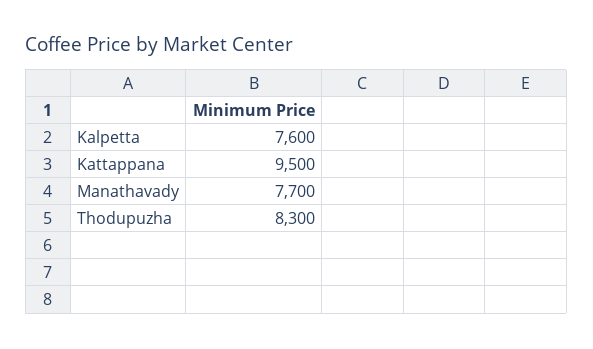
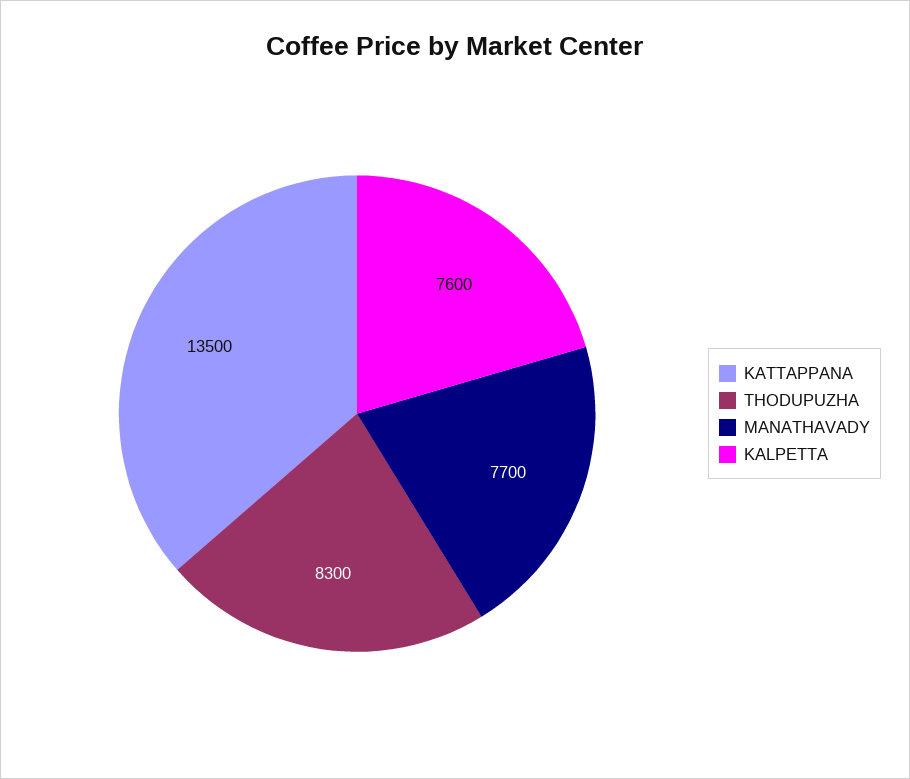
  {
    "Kalpetta": 7600,
-   "Kattappana": 9500,
+   "Kattappana": 13500,
    "Manathavady": 7700,
    "Thodupuzha": 8300
  }

